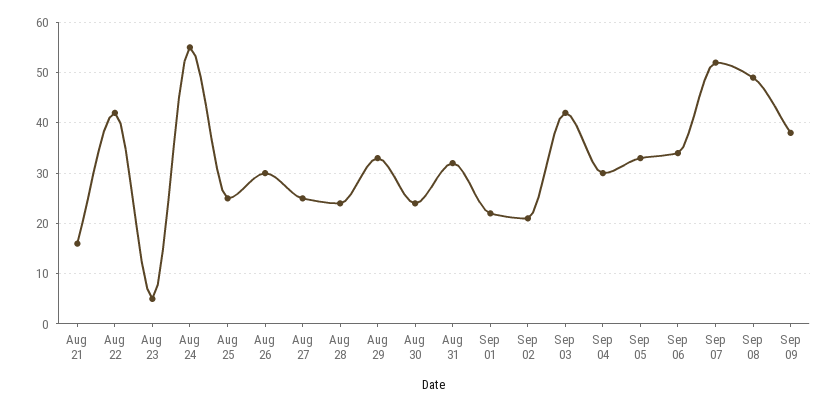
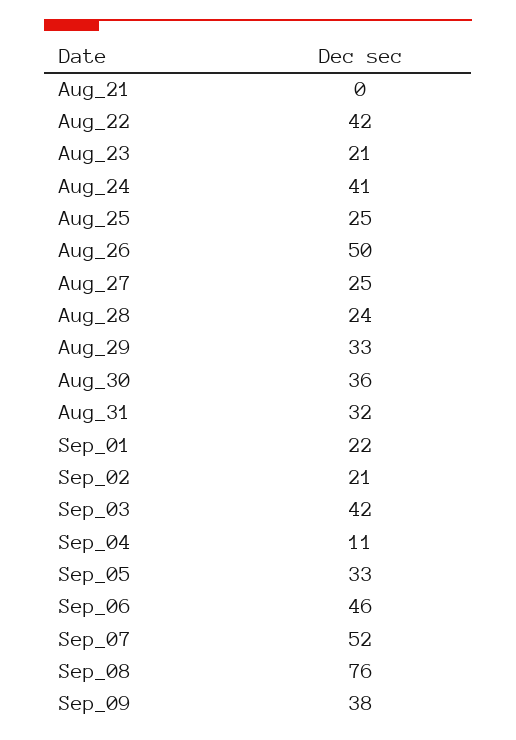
  {
-   "Aug 21": 15,
+   "Aug 21": 0,
    "Aug 22": 42,
-   "Aug 23": 5,
+   "Aug 23": 21,
-   "Aug 24": 55,
+   "Aug 24": 41,
    "Aug 25": 25,
-   "Aug 26": 30,
+   "Aug 26": 50,
    "Aug 27": 25,
    "Aug 28": 24,
    "Aug 29": 33,
-   "Aug 30": 25,
+   "Aug 30": 36,
    "Aug 31": 32,
    "Sep 01": 22,
    "Sep 02": 21,
    "Sep 03": 42,
-   "Sep 04": 30,
+   "Sep 04": 11,
    "Sep 05": 33,
-   "Sep 06": 35,
+   "Sep 06": 46,
    "Sep 07": 52,
-   "Sep 08": 50,
+   "Sep 08": 76,
    "Sep 09": 38
  }

